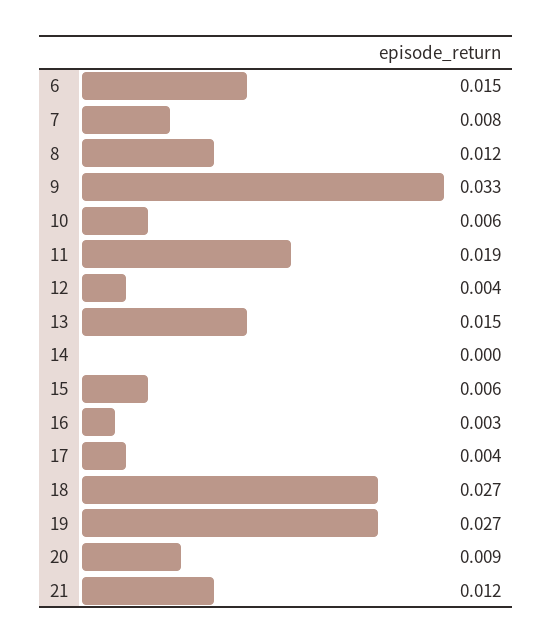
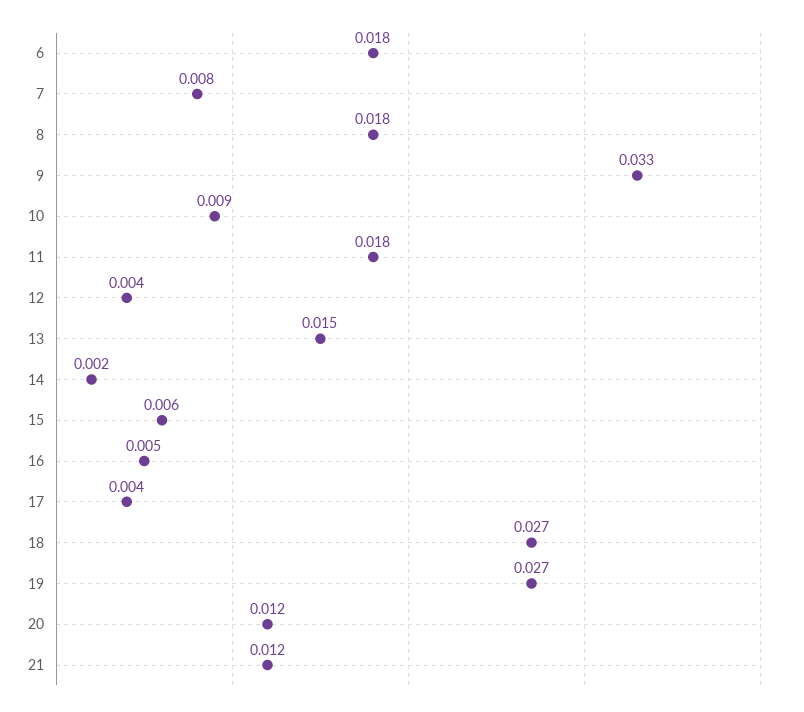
  {
-   "6": 0.015,
+   "6": 0.018,
    "7": 0.008,
-   "8": 0.012,
+   "8": 0.018,
    "9": 0.033,
-   "10": 0.006,
+   "10": 0.009,
-   "11": 0.019,
+   "11": 0.018,
    "12": 0.004,
    "13": 0.015,
-   "14": 0,
+   "14": 0.002,
    "15": 0.006,
-   "16": 0.003,
+   "16": 0.005,
    "17": 0.004,
    "18": 0.027,
    "19": 0.027,
-   "20": 0.009,
+   "20": 0.012,
    "21": 0.012
  }

